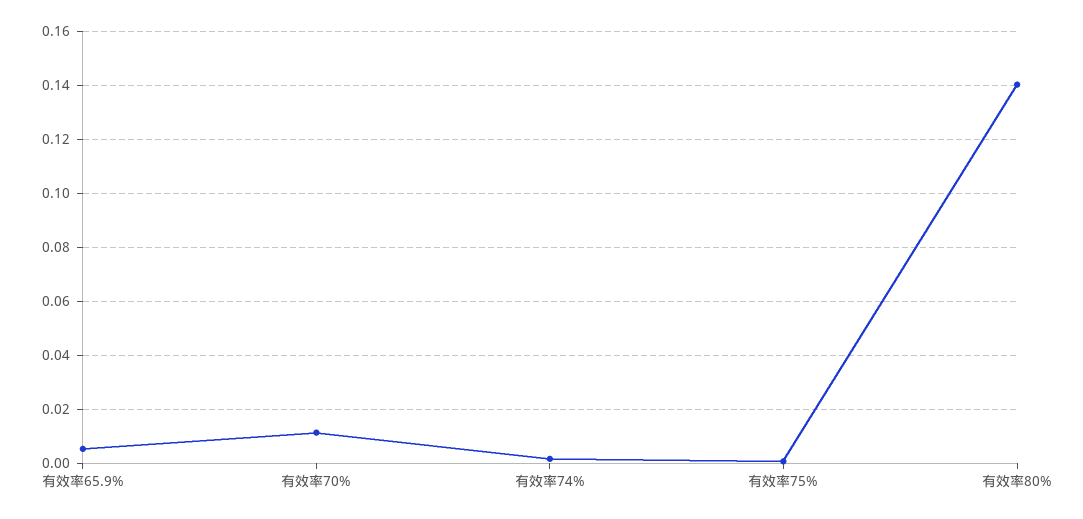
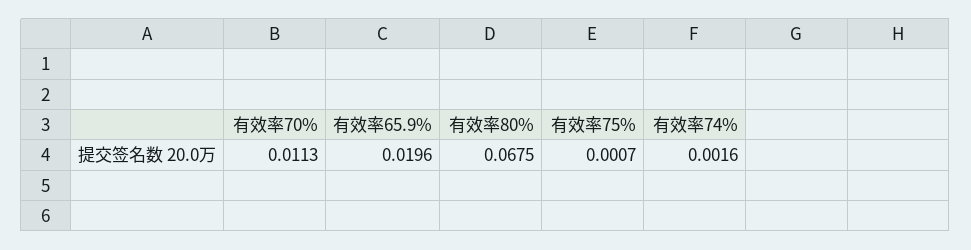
  {
-   "有效率65.9%": 0.005,
+   "有效率65.9%": 0.0196,
    "有效率70%": 0.0113,
    "有效率74%": 0.0016,
    "有效率75%": 0.0007,
-   "有效率80%": 0.14
+   "有效率80%": 0.0675
  }

